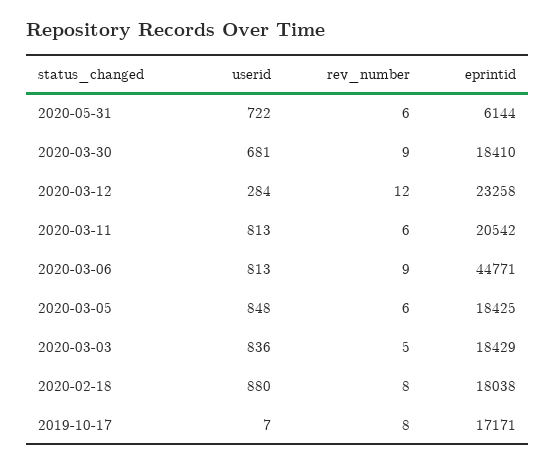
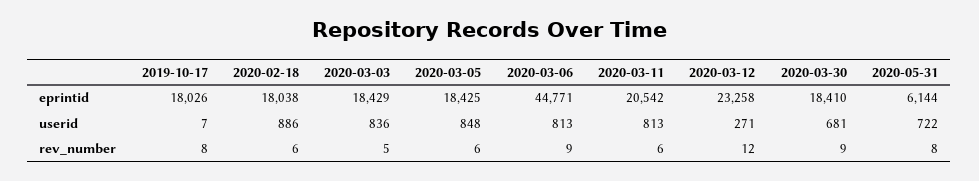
  {
    "userid": {
      "2020-05-31": 722,
      "2020-03-30": 681,
-     "2020-03-12": 284,
+     "2020-03-12": 271,
      "2020-03-11": 813,
      "2020-03-06": 813,
      "2020-03-05": 848,
      "2020-03-03": 836,
-     "2020-02-18": 880,
+     "2020-02-18": 886,
      "2019-10-17": 7
    },
    "rev_number": {
-     "2020-05-31": 6,
+     "2020-05-31": 8,
      "2020-03-30": 9,
      "2020-03-12": 12,
      "2020-03-11": 6,
      "2020-03-06": 9,
      "2020-03-05": 6,
      "2020-03-03": 5,
-     "2020-02-18": 8,
+     "2020-02-18": 6,
      "2019-10-17": 8
    },
    "eprintid": {
      "2020-05-31": 6144,
      "2020-03-30": 18410,
      "2020-03-12": 23258,
      "2020-03-11": 20542,
      "2020-03-06": 44771,
      "2020-03-05": 18425,
      "2020-03-03": 18429,
      "2020-02-18": 18038,
-     "2019-10-17": 17171
+     "2019-10-17": 18026
    }
  }

